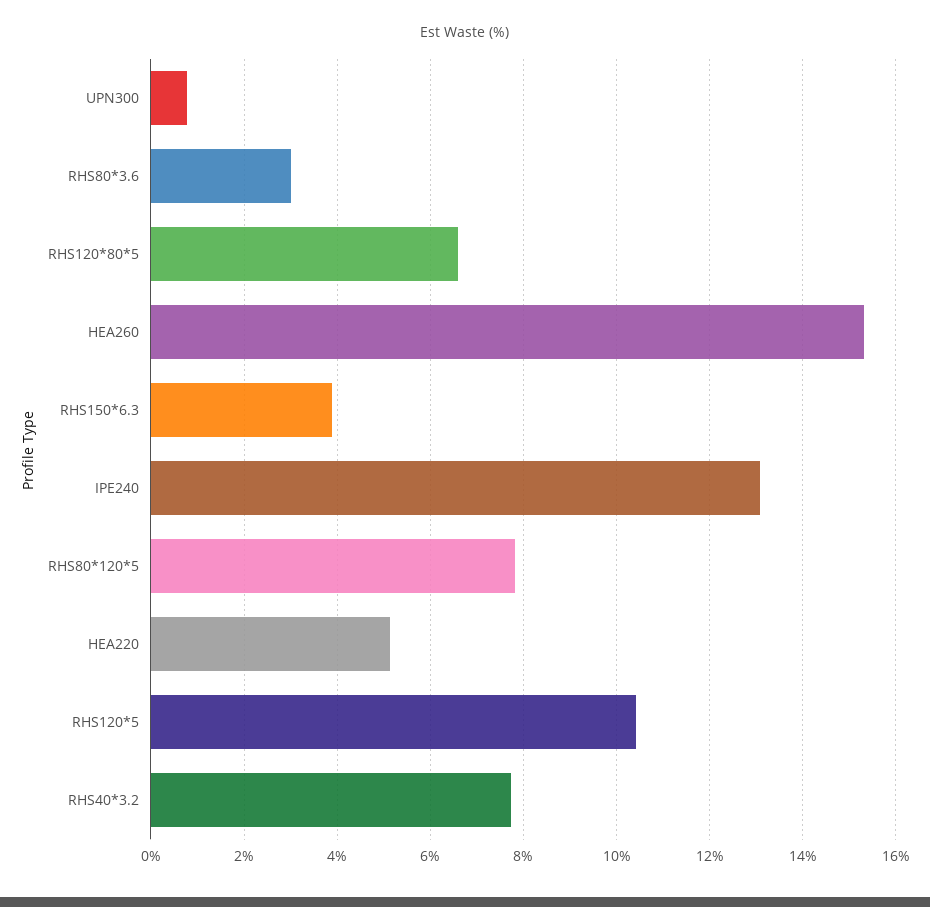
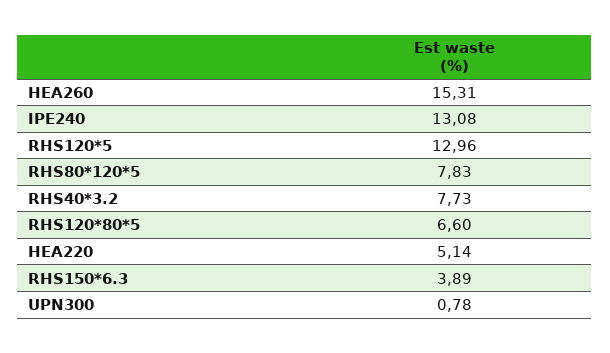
  {
    "UPN300": 0.78,
-   "RHS80*3.6": 3,
    "RHS120*80*5": 6.6,
    "HEA260": 15.31,
    "RHS150*6.3": 3.89,
    "IPE240": 13.08,
    "RHS80*120*5": 7.83,
    "HEA220": 5.14,
-   "RHS120*5": 10.4,
+   "RHS120*5": 12.96,
    "RHS40*3.2": 7.73
  }

